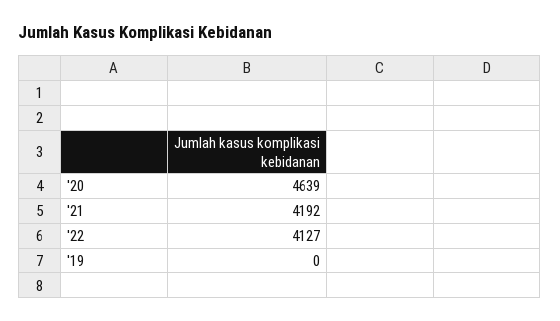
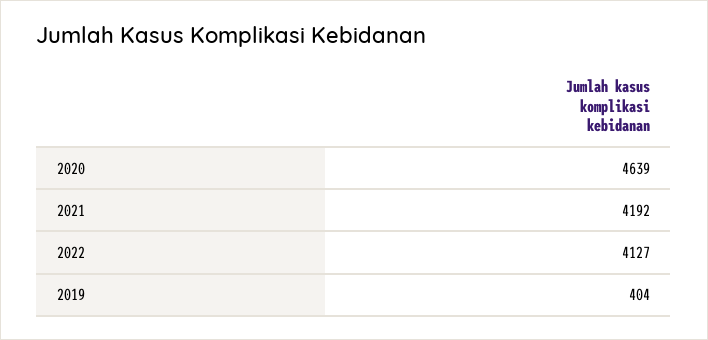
  {
    "'20": 4639,
    "'21": 4192,
    "'22": 4127,
-   "'19": 0
+   "'19": 404
  }

